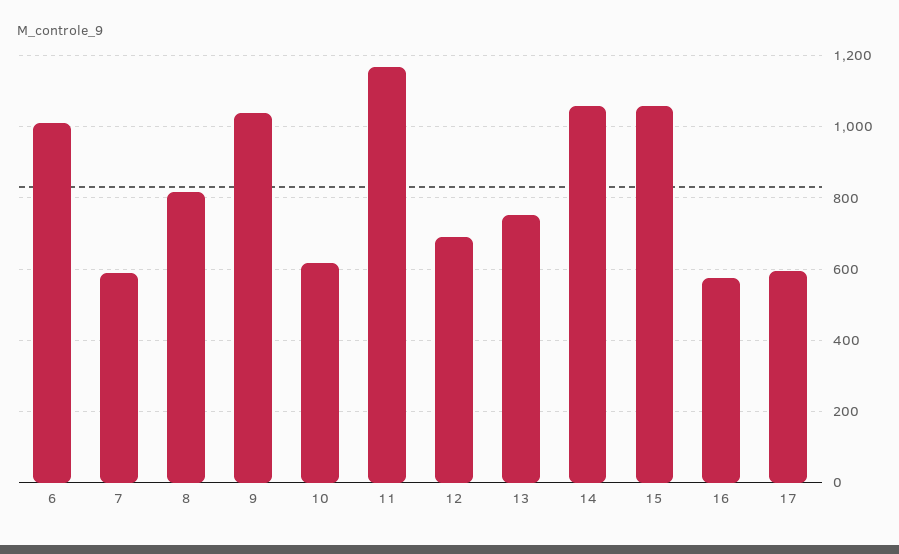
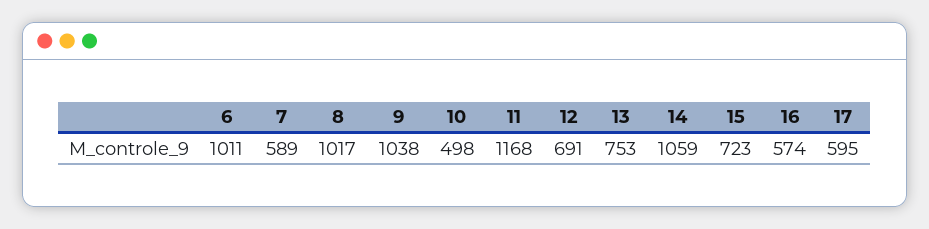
  {
    "6": 1011,
    "7": 589,
-   "8": 820,
+   "8": 1017,
    "9": 1038,
-   "10": 620,
+   "10": 498,
    "11": 1168,
    "12": 691,
    "13": 753,
    "14": 1059,
-   "15": 1060,
+   "15": 723,
    "16": 574,
    "17": 595
  }

